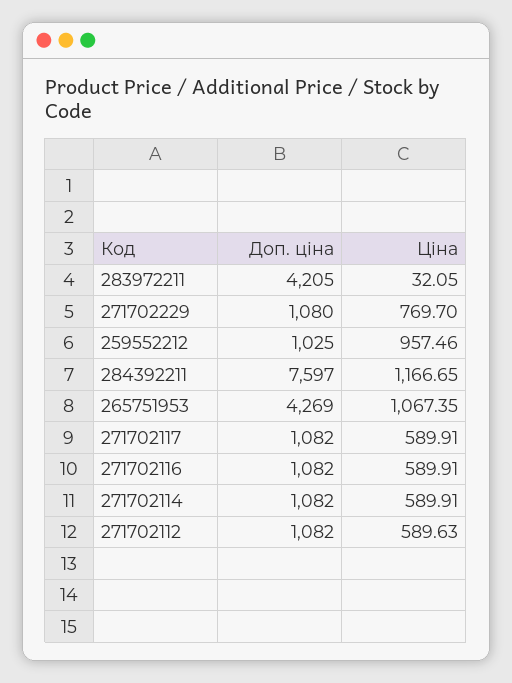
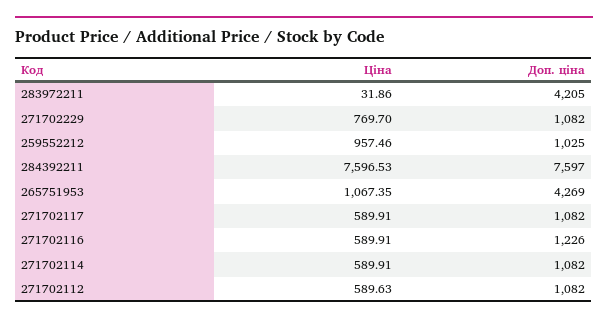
  {
    "Доп. ціна": {
      "283972211": 4205,
-     "271702229": 1080,
+     "271702229": 1082,
      "259552212": 1025,
      "284392211": 7597,
      "265751953": 4269,
      "271702117": 1082,
-     "271702116": 1082,
+     "271702116": 1226,
      "271702114": 1082,
      "271702112": 1082
    },
    "Ціна": {
-     "283972211": 32.05,
+     "283972211": 31.86,
      "271702229": 769.7,
      "259552212": 957.46,
-     "284392211": 1166.65,
+     "284392211": 7596.53,
      "265751953": 1067.35,
      "271702117": 589.91,
      "271702116": 589.91,
      "271702114": 589.91,
      "271702112": 589.63
    }
  }

